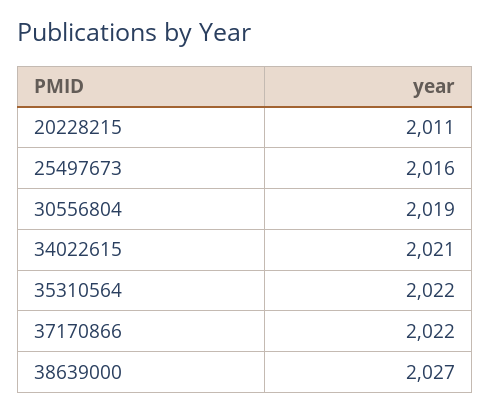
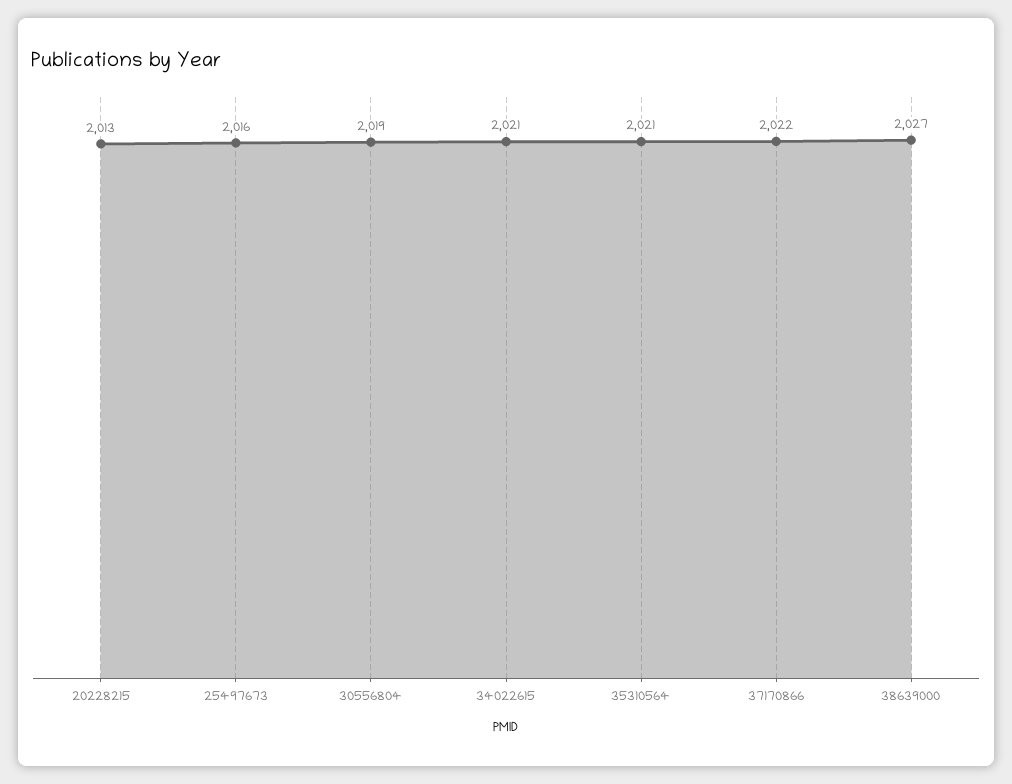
  {
-   "20228215": 2011,
+   "20228215": 2013,
    "25497673": 2016,
    "30556804": 2019,
    "34022615": 2021,
-   "35310564": 2022,
+   "35310564": 2021,
    "37170866": 2022,
    "38639000": 2027
  }

